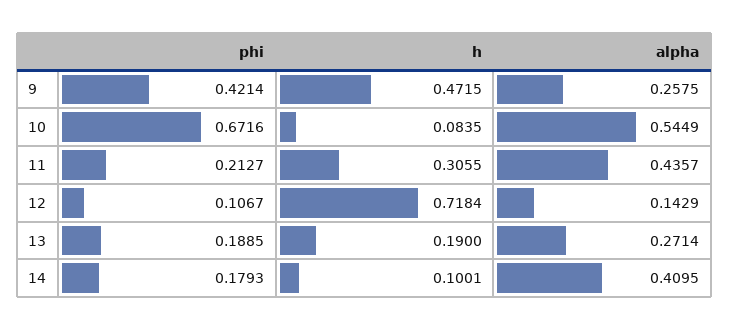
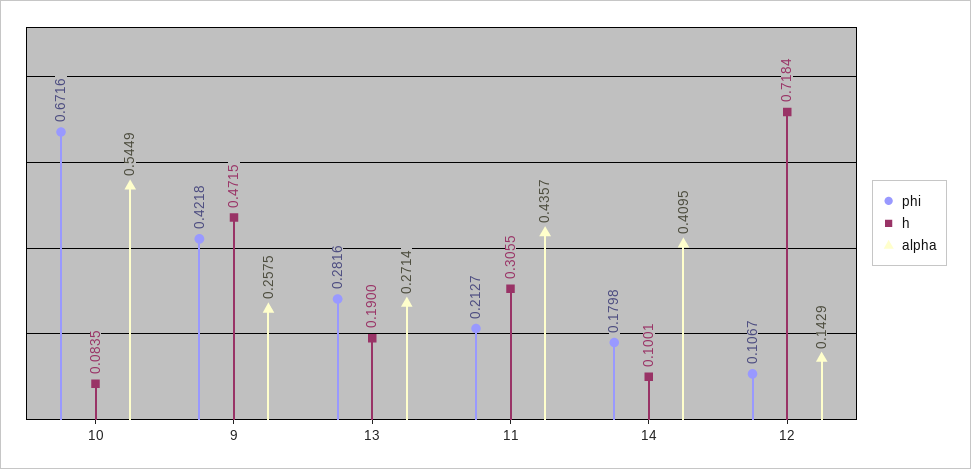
  {
    "phi": {
-     "9": 0.4214,
+     "9": 0.4218,
      "10": 0.6716,
      "11": 0.2127,
      "12": 0.1067,
-     "13": 0.1885,
+     "13": 0.2816,
-     "14": 0.1793
+     "14": 0.1798
    },
    "h": {
      "9": 0.4715,
      "10": 0.0835,
      "11": 0.3055,
      "12": 0.7184,
      "13": 0.19,
      "14": 0.1001
    },
    "alpha": {
      "9": 0.2575,
      "10": 0.5449,
      "11": 0.4357,
      "12": 0.1429,
      "13": 0.2714,
      "14": 0.4095
    }
  }

